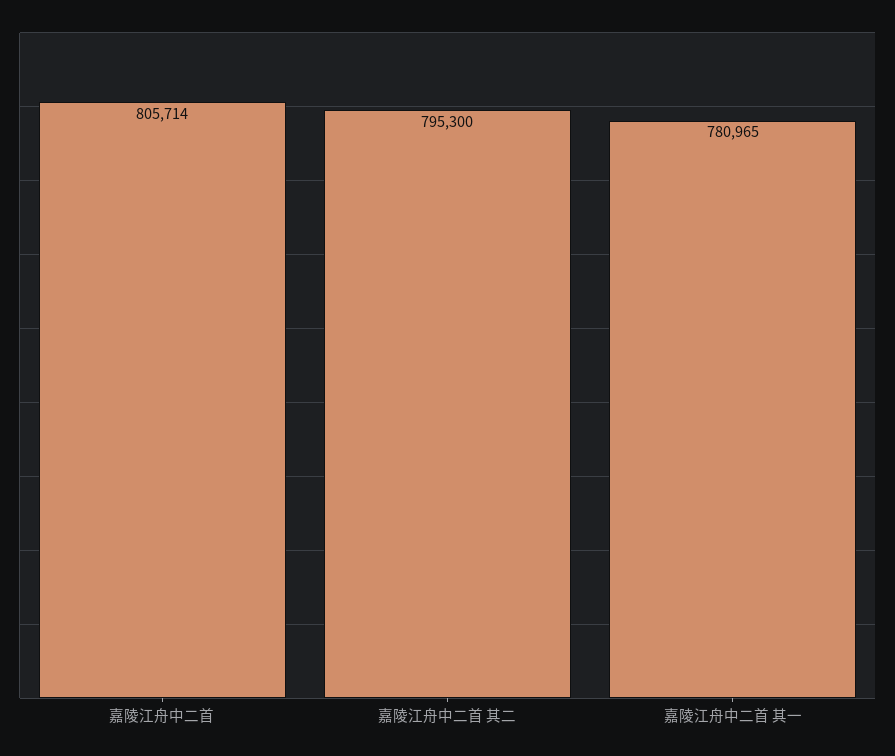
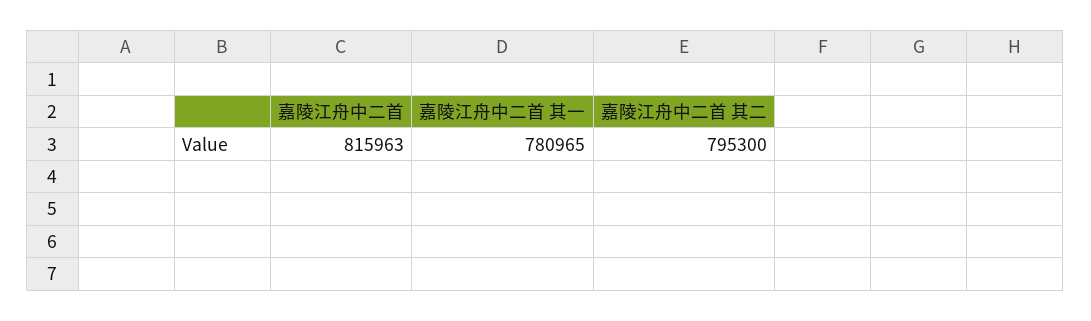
  {
-   "嘉陵江舟中二首": 805714,
+   "嘉陵江舟中二首": 815963,
    "嘉陵江舟中二首 其二": 795300,
    "嘉陵江舟中二首 其一": 780965
  }

